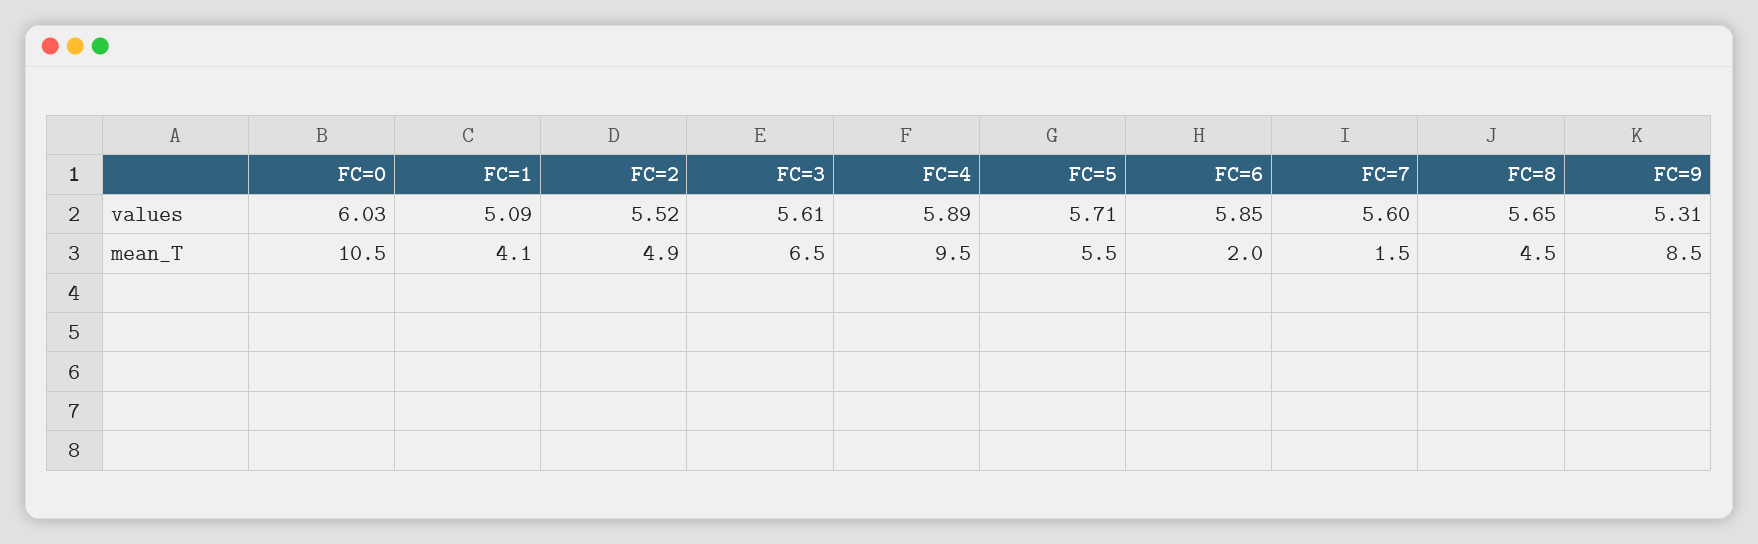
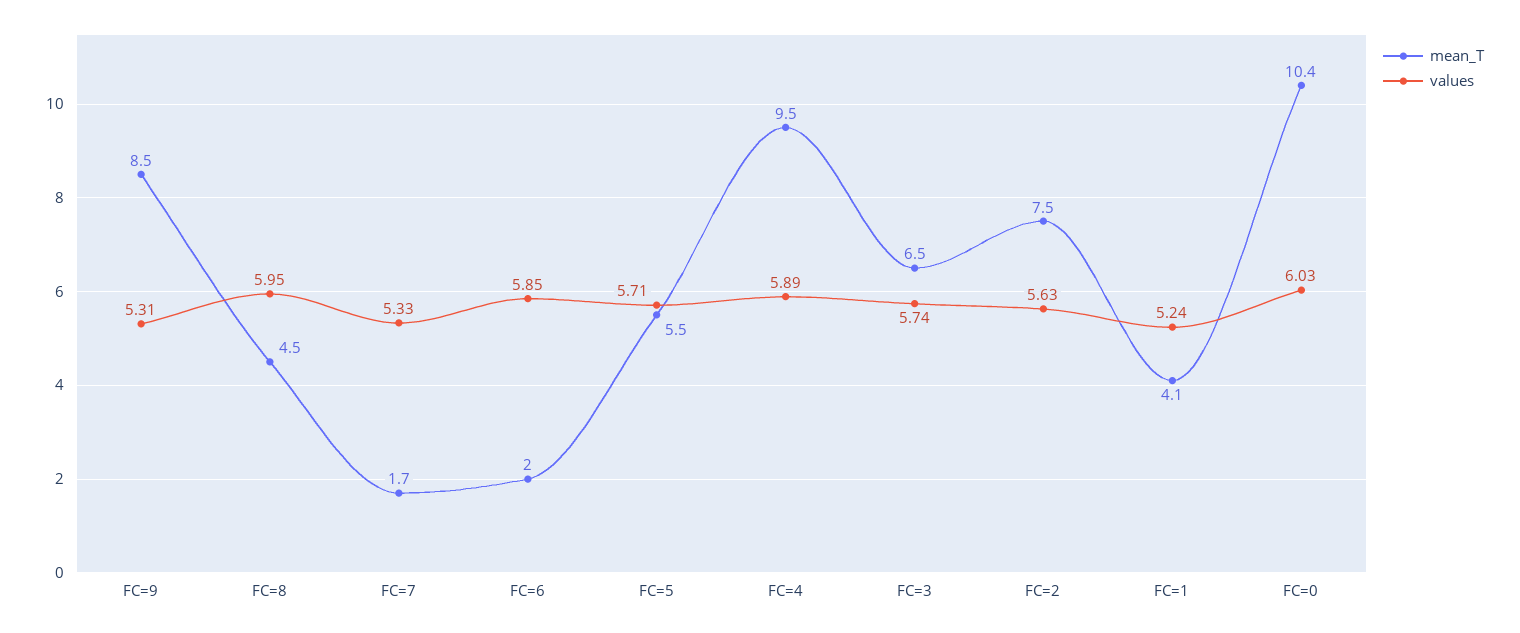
  {
    "values": {
      "FC=0": 6.03,
-     "FC=1": 5.09,
+     "FC=1": 5.24,
-     "FC=2": 5.52,
+     "FC=2": 5.63,
-     "FC=3": 5.61,
+     "FC=3": 5.74,
      "FC=4": 5.89,
      "FC=5": 5.71,
      "FC=6": 5.85,
-     "FC=7": 5.6,
+     "FC=7": 5.33,
-     "FC=8": 5.65,
+     "FC=8": 5.95,
      "FC=9": 5.31
    },
    "mean_T": {
-     "FC=0": 10.5,
+     "FC=0": 10.4,
      "FC=1": 4.1,
-     "FC=2": 4.9,
+     "FC=2": 7.5,
      "FC=3": 6.5,
      "FC=4": 9.5,
      "FC=5": 5.5,
      "FC=6": 2,
-     "FC=7": 1.5,
+     "FC=7": 1.7,
      "FC=8": 4.5,
      "FC=9": 8.5
    }
  }

